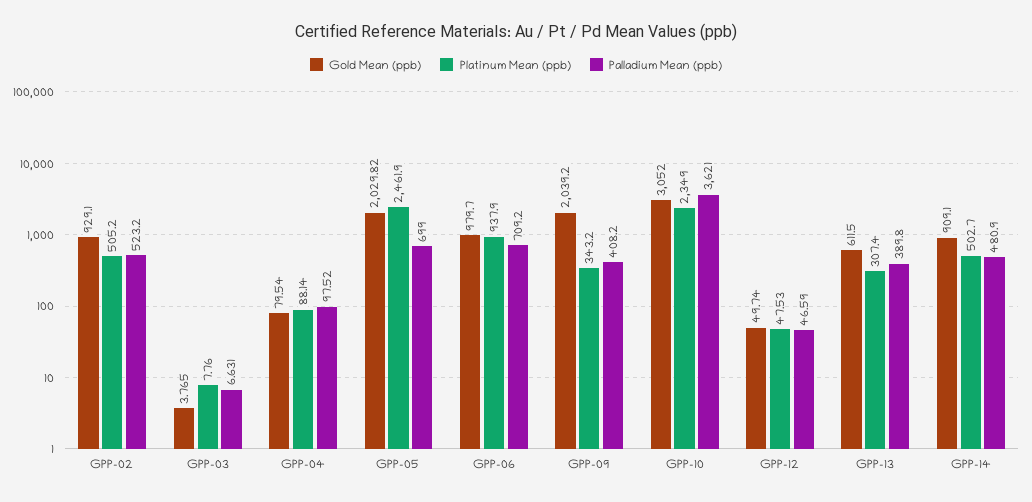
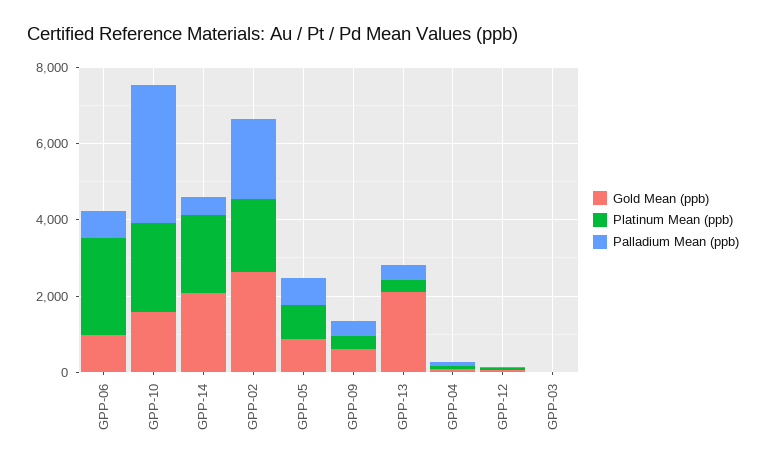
  {
    "Gold Mean (ppb)": {
-     "GPP-02": 929.1,
+     "GPP-02": 2500,
      "GPP-03": 3.765,
      "GPP-04": 79.54,
-     "GPP-05": 2029.82,
+     "GPP-05": 1000,
      "GPP-06": 979.7,
-     "GPP-09": 2039.2,
+     "GPP-09": 500,
-     "GPP-10": 3052,
+     "GPP-10": 1500,
      "GPP-12": 49.74,
-     "GPP-13": 611.5,
+     "GPP-13": 2000,
-     "GPP-14": 909.1
+     "GPP-14": 2000
    },
    "Platinum Mean (ppb)": {
-     "GPP-02": 505.2,
+     "GPP-02": 2000,
      "GPP-03": 7.76,
      "GPP-04": 88.14,
-     "GPP-05": 2461.9,
+     "GPP-05": 1000,
-     "GPP-06": 937.9,
+     "GPP-06": 2500,
      "GPP-09": 343.2,
      "GPP-10": 2349,
      "GPP-12": 47.53,
      "GPP-13": 307.4,
-     "GPP-14": 502.7
+     "GPP-14": 2000
    },
    "Palladium Mean (ppb)": {
-     "GPP-02": 523.2,
+     "GPP-02": 2000,
      "GPP-03": 6.631,
      "GPP-04": 97.52,
      "GPP-05": 699,
      "GPP-06": 709.2,
      "GPP-09": 408.2,
      "GPP-10": 3621,
      "GPP-12": 46.59,
      "GPP-13": 389.8,
      "GPP-14": 480.9
    }
  }

